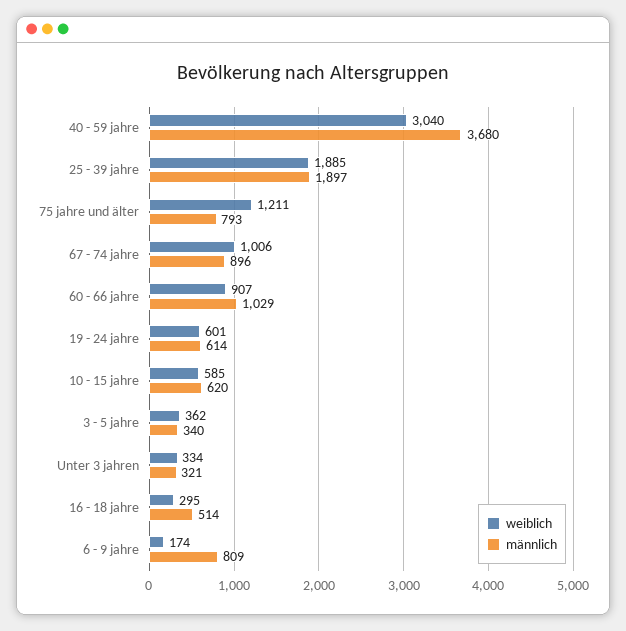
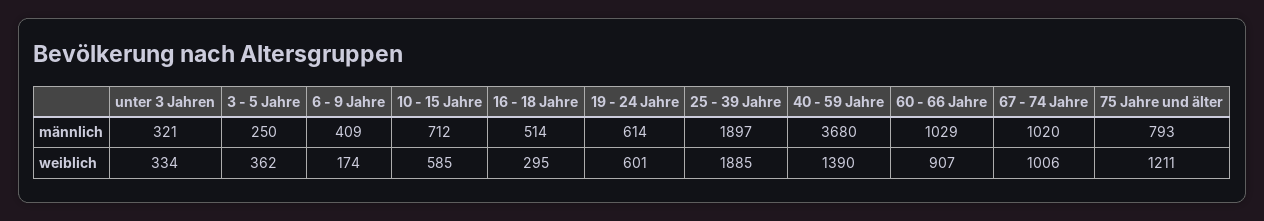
  {
    "weiblich": {
-     "40 - 59 jahre": 3040,
+     "40 - 59 jahre": 1390,
      "25 - 39 jahre": 1885,
      "75 jahre und älter": 1211,
      "67 - 74 jahre": 1006,
      "60 - 66 jahre": 907,
      "19 - 24 jahre": 601,
      "10 - 15 jahre": 585,
      "3 - 5 jahre": 362,
      "Unter 3 jahren": 334,
      "16 - 18 jahre": 295,
      "6 - 9 jahre": 174
    },
    "männlich": {
      "40 - 59 jahre": 3680,
      "25 - 39 jahre": 1897,
      "75 jahre und älter": 793,
-     "67 - 74 jahre": 896,
+     "67 - 74 jahre": 1020,
      "60 - 66 jahre": 1029,
      "19 - 24 jahre": 614,
-     "10 - 15 jahre": 620,
+     "10 - 15 jahre": 712,
-     "3 - 5 jahre": 340,
+     "3 - 5 jahre": 250,
      "Unter 3 jahren": 321,
      "16 - 18 jahre": 514,
-     "6 - 9 jahre": 809
+     "6 - 9 jahre": 409
    }
  }

